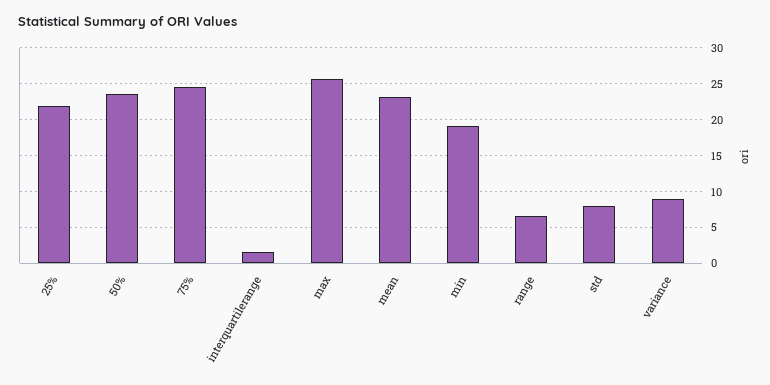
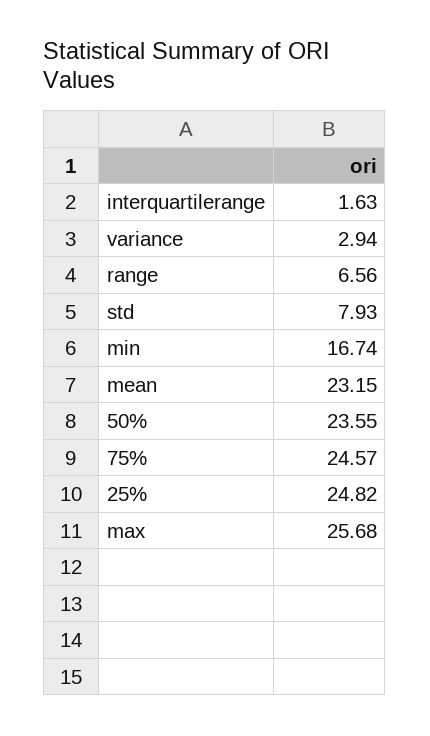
  {
-   "25%": 22,
+   "25%": 24.82,
    "50%": 23.55,
    "75%": 24.57,
    "interquartilerange": 1.63,
    "max": 25.68,
    "mean": 23.15,
-   "min": 19,
+   "min": 16.74,
    "range": 6.56,
    "std": 7.93,
-   "variance": 9
+   "variance": 2.94
  }

